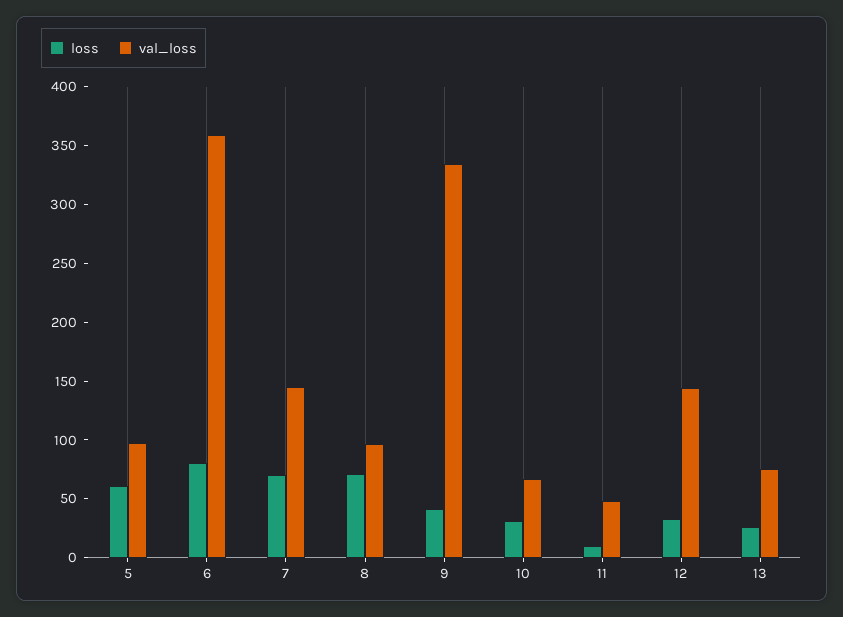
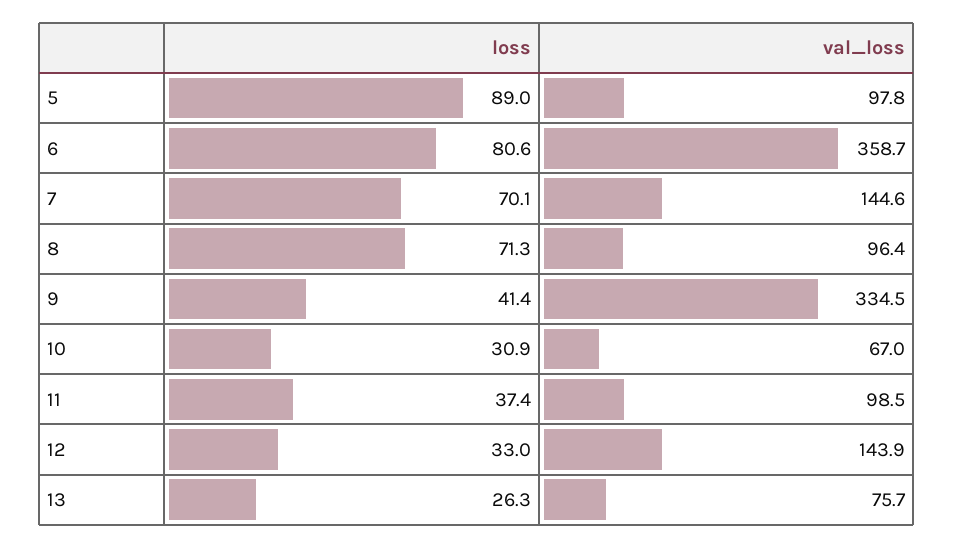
  {
    "loss": {
-     "5": 60,
+     "5": 89,
      "6": 80.6,
      "7": 70.1,
      "8": 71.3,
      "9": 41.4,
      "10": 30.9,
-     "11": 10,
+     "11": 37.4,
      "12": 33,
      "13": 26.3
    },
    "val_loss": {
      "5": 97.8,
      "6": 358.7,
      "7": 144.6,
      "8": 96.4,
      "9": 334.5,
      "10": 67,
-     "11": 50,
+     "11": 98.5,
      "12": 143.9,
      "13": 75.7
    }
  }

